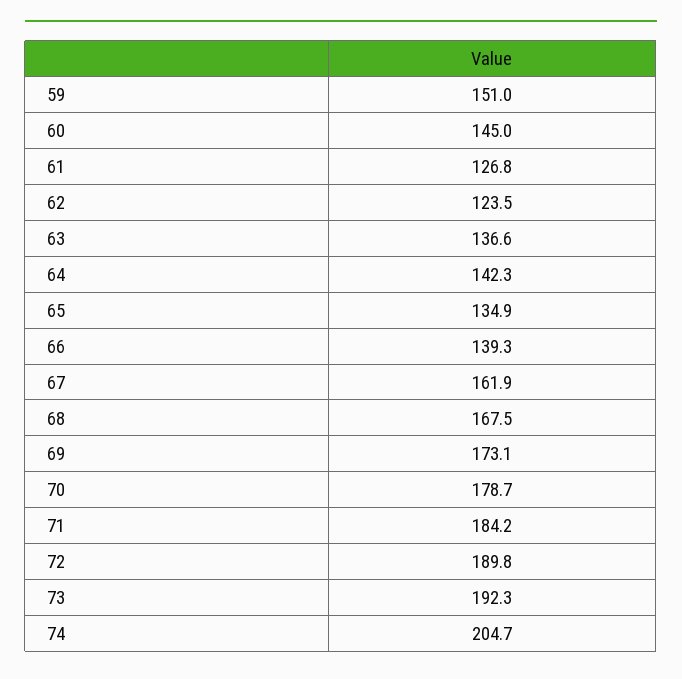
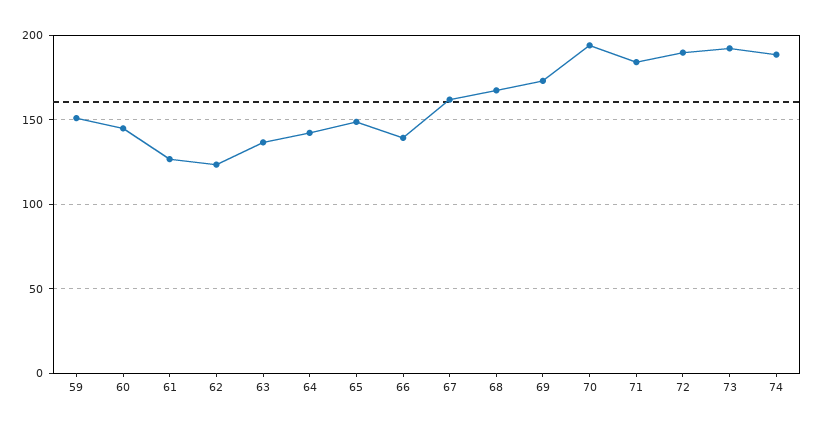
  {
    "59": 151,
    "60": 145,
    "61": 126.8,
    "62": 123.5,
    "63": 136.6,
    "64": 142.3,
-   "65": 134.9,
+   "65": 150,
    "66": 139.3,
    "67": 161.9,
    "68": 167.5,
    "69": 173.1,
-   "70": 178.7,
+   "70": 195,
    "71": 184.2,
    "72": 189.8,
    "73": 192.3,
-   "74": 204.7
+   "74": 190
  }

